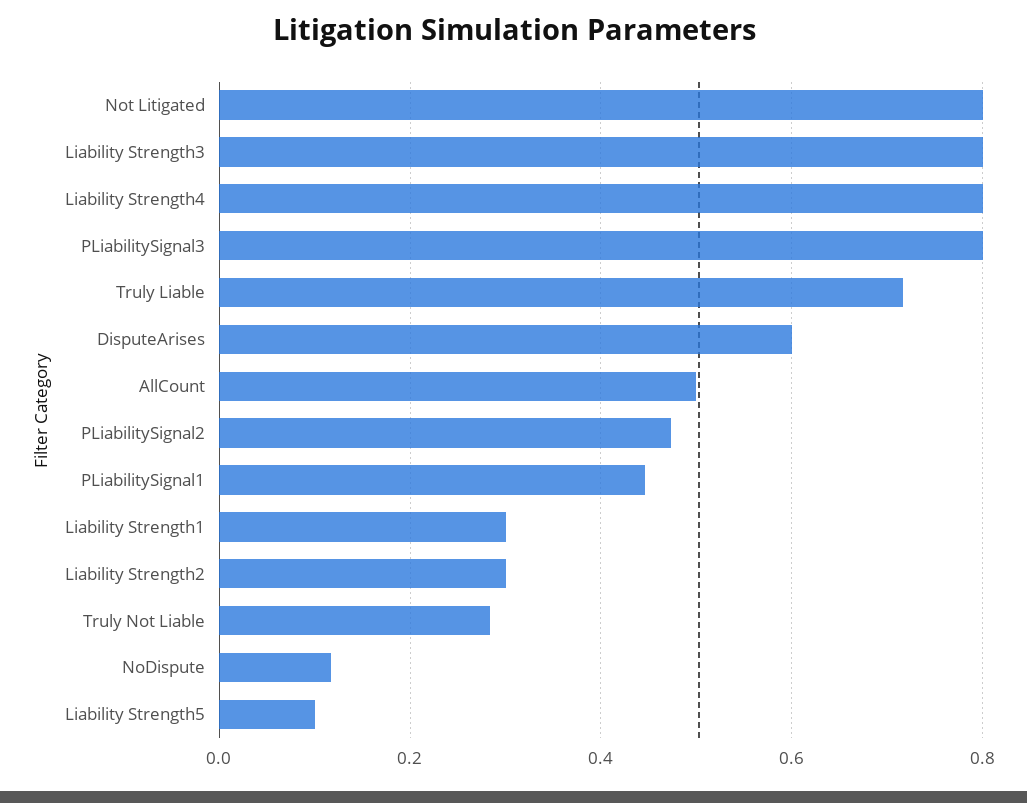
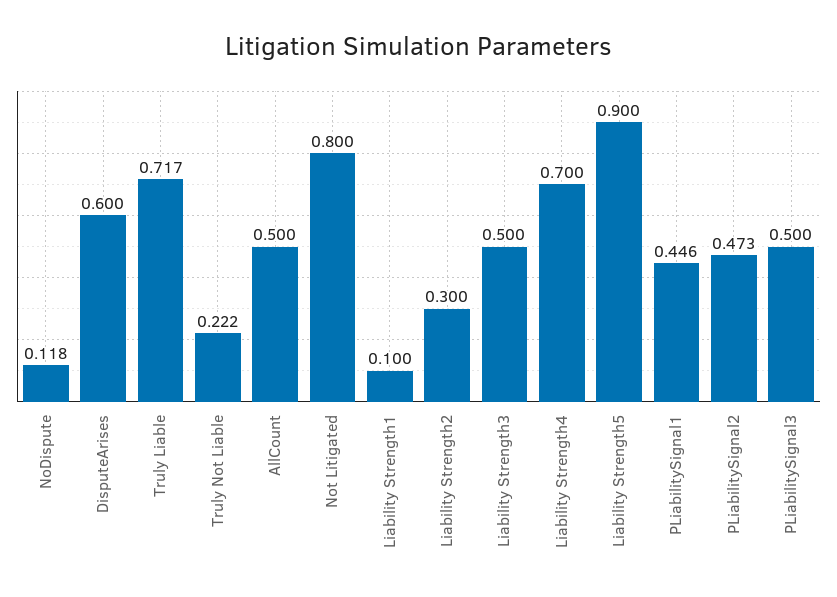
  {
    "Not Litigated": 0.8,
-   "Liability Strength3": 0.8,
+   "Liability Strength3": 0.5,
-   "Liability Strength4": 0.8,
+   "Liability Strength4": 0.7,
-   "PLiabilitySignal3": 0.8,
+   "PLiabilitySignal3": 0.5,
    "Truly Liable": 0.717,
    "DisputeArises": 0.6,
    "AllCount": 0.5,
    "PLiabilitySignal2": 0.473,
    "PLiabilitySignal1": 0.446,
-   "Liability Strength1": 0.3,
+   "Liability Strength1": 0.1,
    "Liability Strength2": 0.3,
-   "Truly Not Liable": 0.28,
+   "Truly Not Liable": 0.222,
    "NoDispute": 0.118,
-   "Liability Strength5": 0.1
+   "Liability Strength5": 0.9
  }

